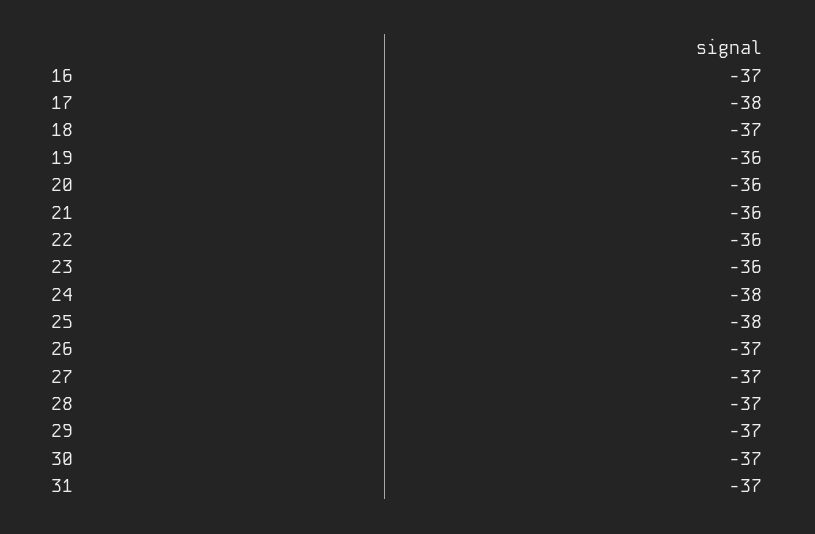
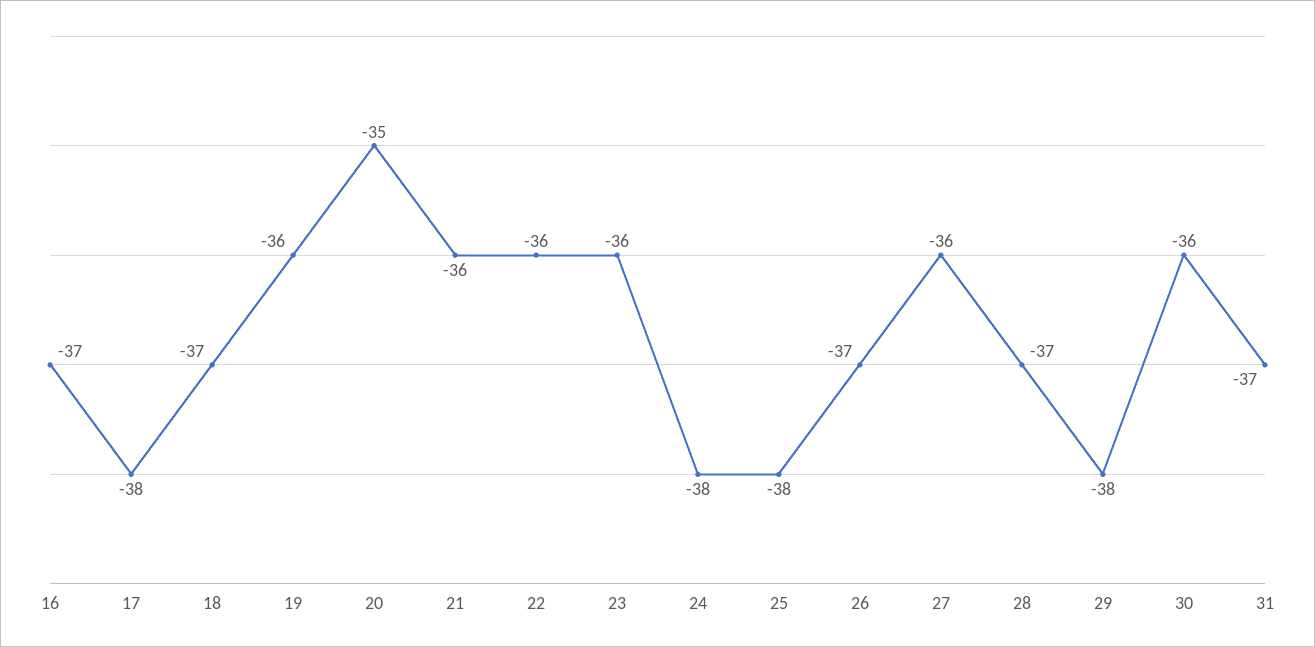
  {
    "16": -37,
    "17": -38,
    "18": -37,
    "19": -36,
-   "20": -36,
+   "20": -35,
    "21": -36,
    "22": -36,
    "23": -36,
    "24": -38,
    "25": -38,
    "26": -37,
-   "27": -37,
+   "27": -36,
    "28": -37,
-   "29": -37,
+   "29": -38,
-   "30": -37,
+   "30": -36,
    "31": -37
  }

